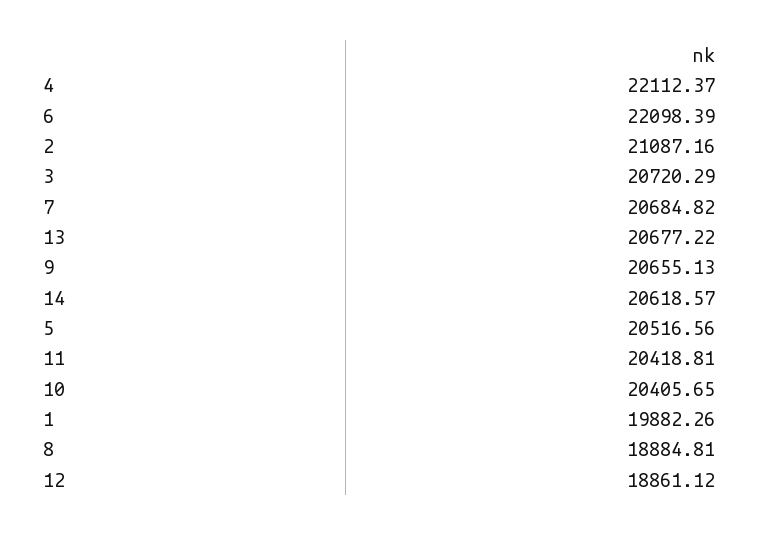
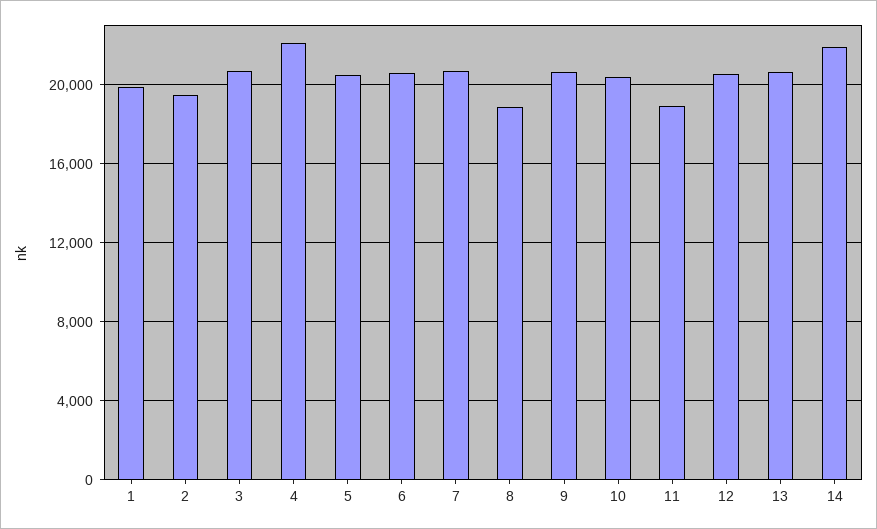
  {
    "4": 22112.37,
-   "6": 22098.39,
+   "6": 20500,
-   "2": 21087.16,
+   "2": 19500,
    "3": 20720.29,
    "7": 20684.82,
    "13": 20677.22,
    "9": 20655.13,
-   "14": 20618.57,
+   "14": 22000,
    "5": 20516.56,
-   "11": 20418.81,
+   "11": 19000,
    "10": 20405.65,
    "1": 19882.26,
    "8": 18884.81,
-   "12": 18861.12
+   "12": 20500
  }

